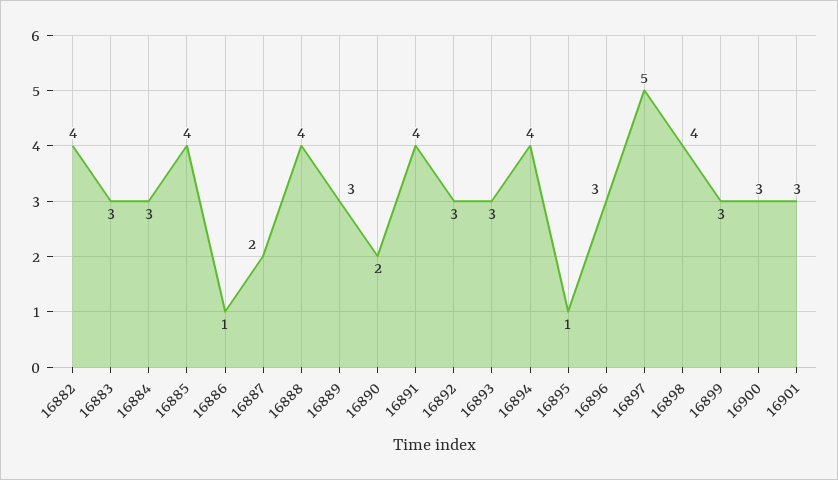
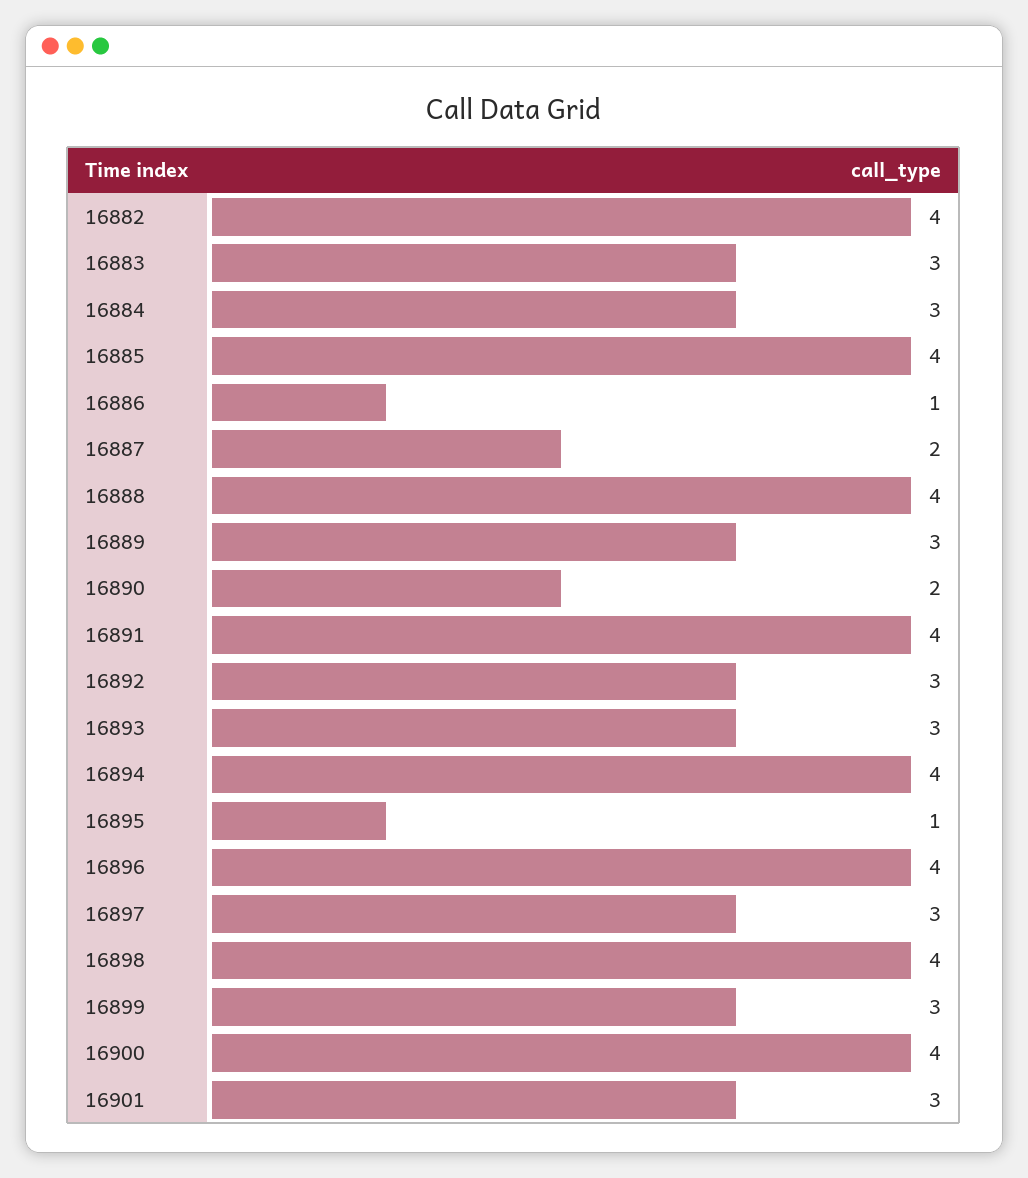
  {
    "16882": 4,
    "16883": 3,
    "16884": 3,
    "16885": 4,
    "16886": 1,
    "16887": 2,
    "16888": 4,
    "16889": 3,
    "16890": 2,
    "16891": 4,
    "16892": 3,
    "16893": 3,
    "16894": 4,
    "16895": 1,
-   "16896": 3,
+   "16896": 4,
-   "16897": 5,
+   "16897": 3,
    "16898": 4,
    "16899": 3,
-   "16900": 3,
+   "16900": 4,
    "16901": 3
  }

